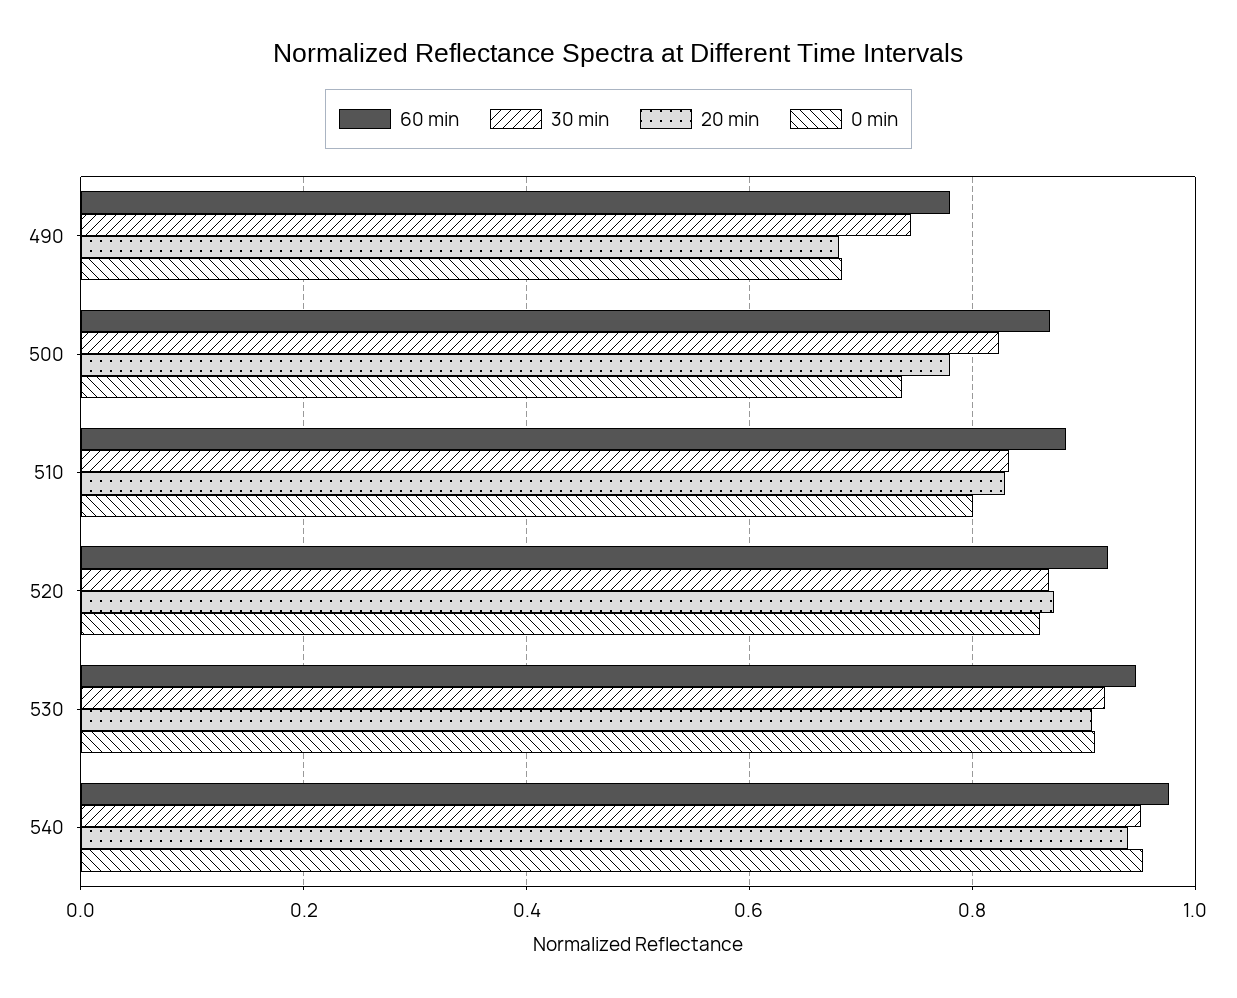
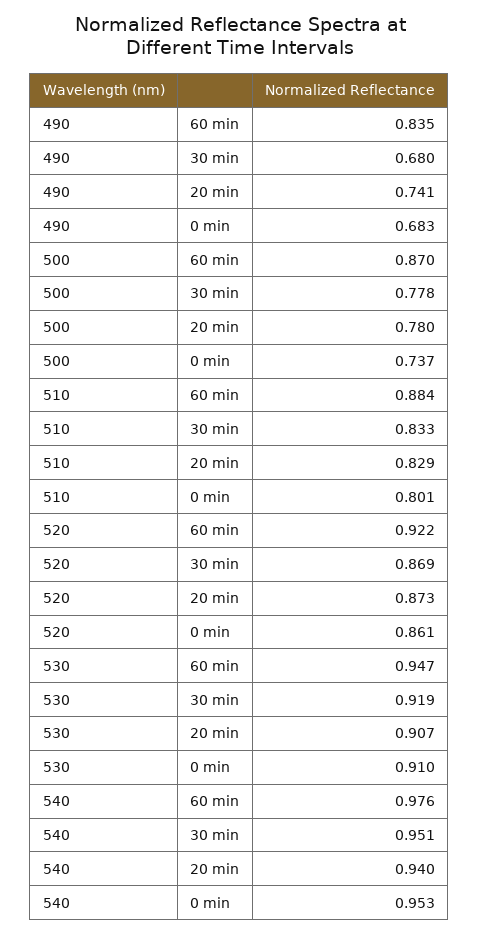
  {
    "60 min": {
-     "490": 0.78,
+     "490": 0.835,
      "500": 0.87,
      "510": 0.884,
      "520": 0.922,
      "530": 0.947,
      "540": 0.976
    },
    "30 min": {
-     "490": 0.74,
+     "490": 0.68,
-     "500": 0.82,
+     "500": 0.778,
      "510": 0.833,
      "520": 0.869,
      "530": 0.919,
      "540": 0.951
    },
    "20 min": {
-     "490": 0.68,
+     "490": 0.741,
      "500": 0.78,
      "510": 0.829,
      "520": 0.873,
      "530": 0.907,
      "540": 0.94
    },
    "0 min": {
      "490": 0.683,
      "500": 0.737,
      "510": 0.801,
      "520": 0.861,
      "530": 0.91,
      "540": 0.953
    }
  }

